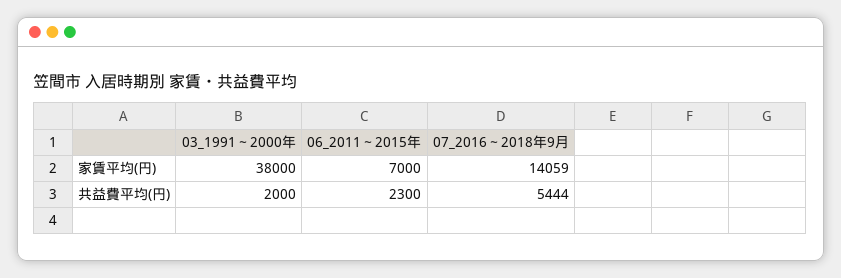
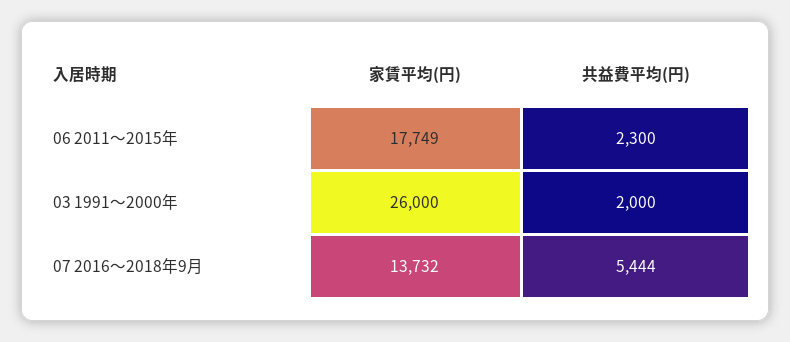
  {
    "03_1991～2000年": {
-     "家賃平均(円)": 38000,
+     "家賃平均(円)": 26000,
      "共益費平均(円)": 2000
    },
    "06_2011～2015年": {
-     "家賃平均(円)": 7000,
+     "家賃平均(円)": 17749,
      "共益費平均(円)": 2300
    },
    "07_2016～2018年9月": {
-     "家賃平均(円)": 14059,
+     "家賃平均(円)": 13732,
      "共益費平均(円)": 5444
    }
  }

